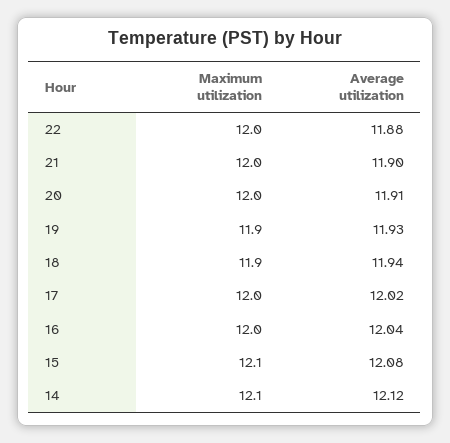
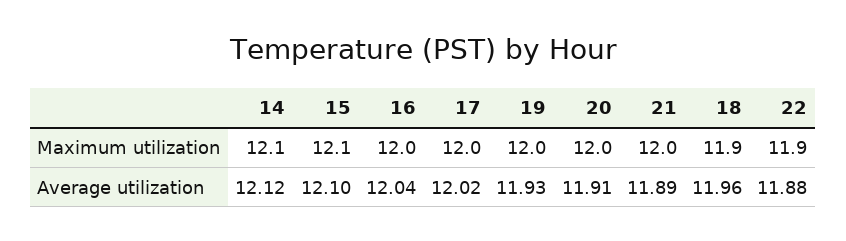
  {
    "Maximum utilization": {
-     "22": 12,
+     "22": 11.9,
      "21": 12,
      "20": 12,
-     "19": 11.9,
+     "19": 12,
      "18": 11.9,
      "17": 12,
      "16": 12,
      "15": 12.1,
      "14": 12.1
    },
    "Average utilization": {
      "22": 11.88,
-     "21": 11.9,
+     "21": 11.89,
      "20": 11.91,
      "19": 11.93,
-     "18": 11.94,
+     "18": 11.96,
      "17": 12.02,
      "16": 12.04,
-     "15": 12.08,
+     "15": 12.1,
      "14": 12.12
    }
  }

